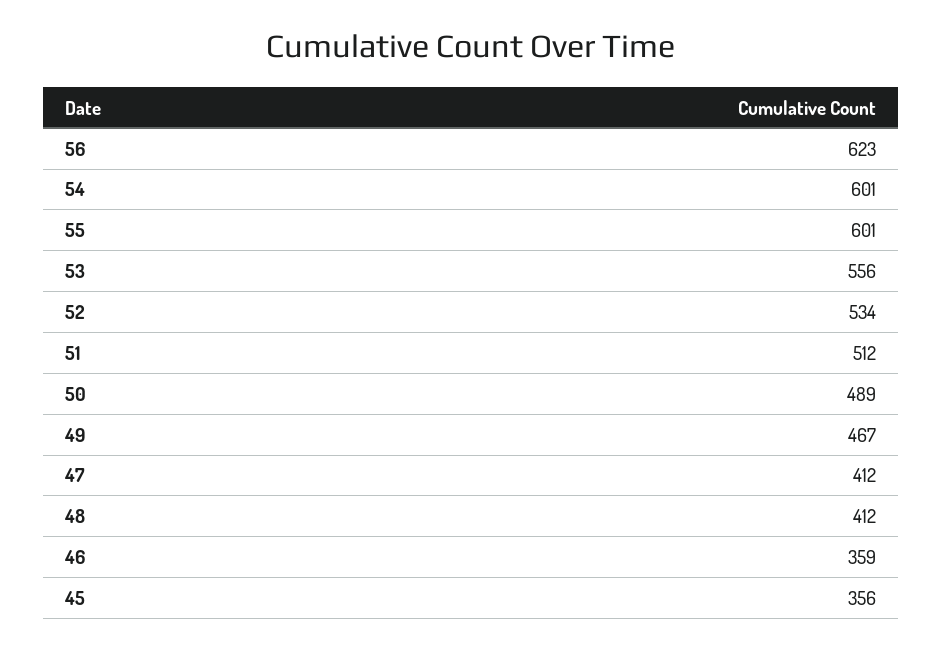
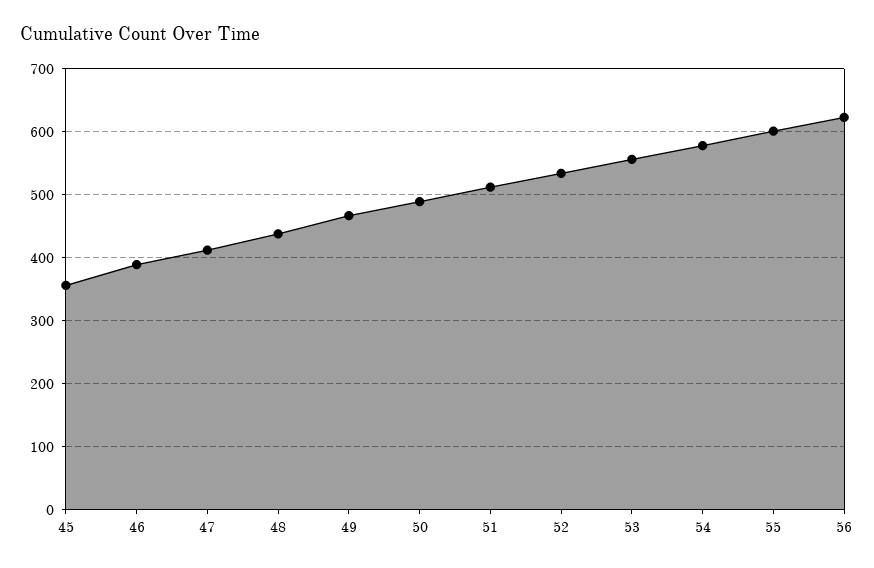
  {
    "56": 623,
-   "54": 601,
+   "54": 580,
    "55": 601,
    "53": 556,
    "52": 534,
    "51": 512,
    "50": 489,
    "49": 467,
    "47": 412,
-   "48": 412,
+   "48": 440,
-   "46": 359,
+   "46": 390,
    "45": 356
  }

